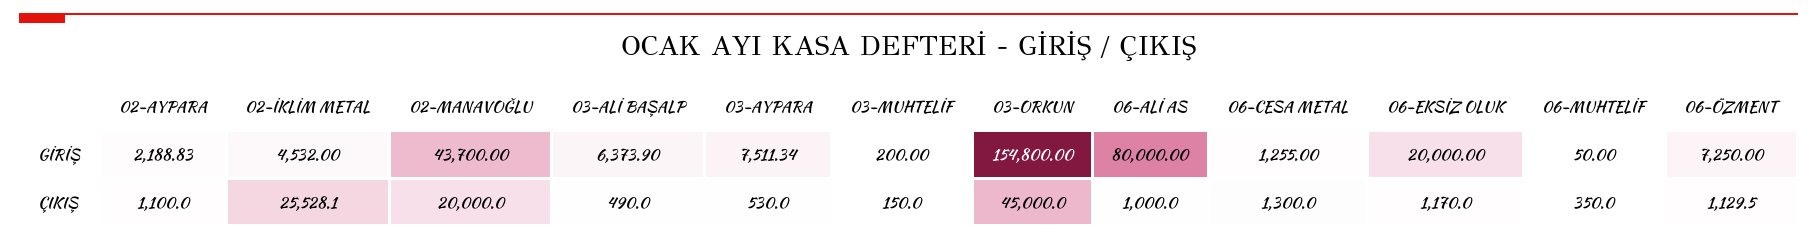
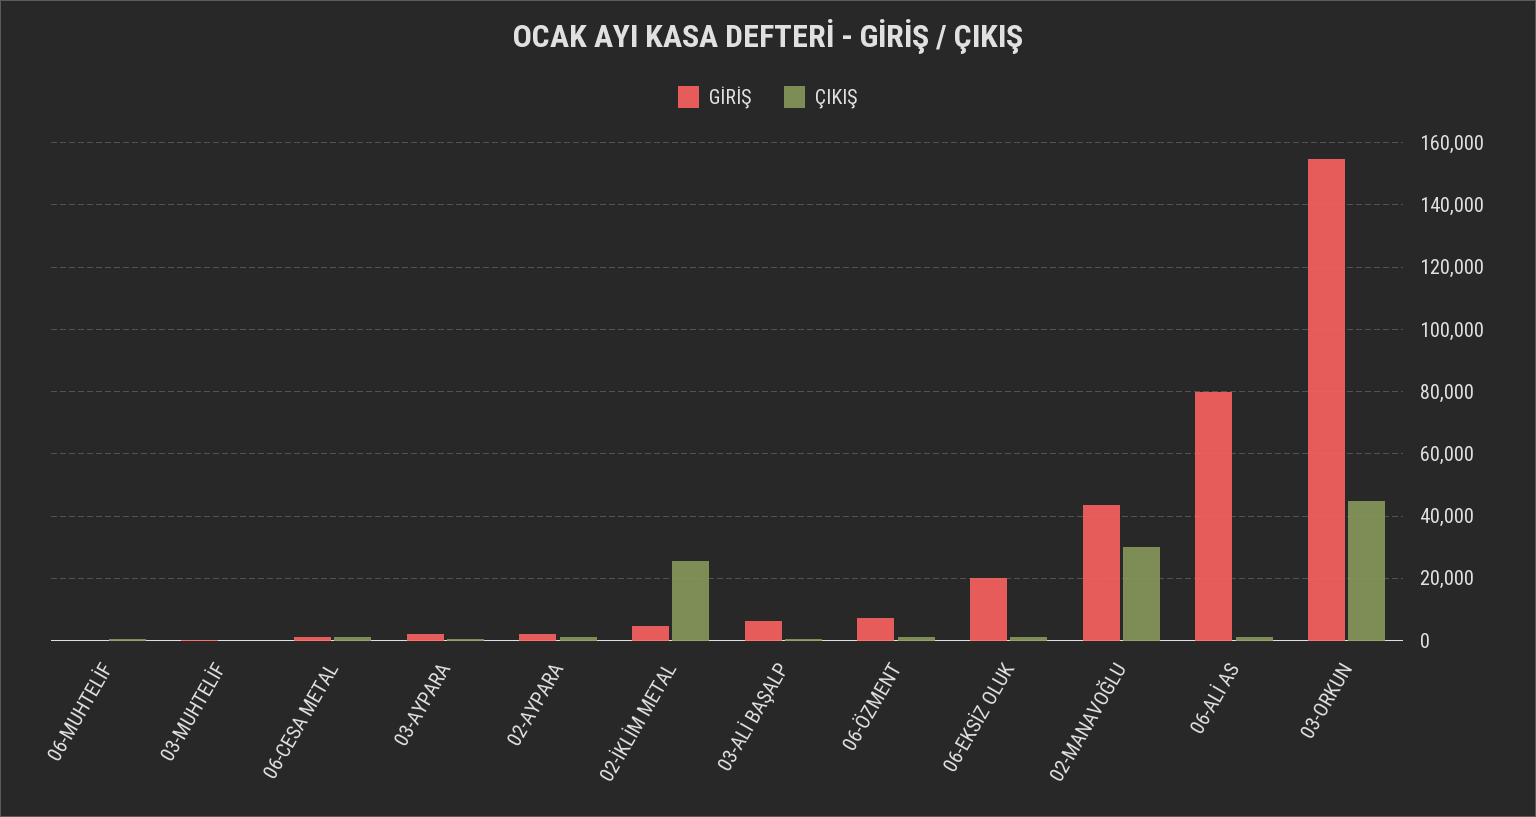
  {
    "GİRİŞ": {
      "02-AYPARA": 2188.83,
      "02-İKLİM METAL": 4532,
      "02-MANAVOĞLU": 43700,
      "03-ALİ BAŞALP": 6373.9,
-     "03-AYPARA": 7511.34,
+     "03-AYPARA": 2000,
      "03-MUHTELİF": 200,
      "03-ORKUN": 154800,
      "06-ALİ AS": 80000,
      "06-CESA METAL": 1255,
      "06-EKSİZ OLUK": 20000,
      "06-MUHTELİF": 50,
      "06-ÖZMENT": 7250
    },
    "ÇIKIŞ": {
      "02-AYPARA": 1100,
      "02-İKLİM METAL": 25528.1,
-     "02-MANAVOĞLU": 20000,
+     "02-MANAVOĞLU": 30000,
      "03-ALİ BAŞALP": 490,
      "03-AYPARA": 530,
      "03-MUHTELİF": 150,
      "03-ORKUN": 45000,
      "06-ALİ AS": 1000,
      "06-CESA METAL": 1300,
      "06-EKSİZ OLUK": 1170,
      "06-MUHTELİF": 350,
      "06-ÖZMENT": 1129.5
    }
  }

